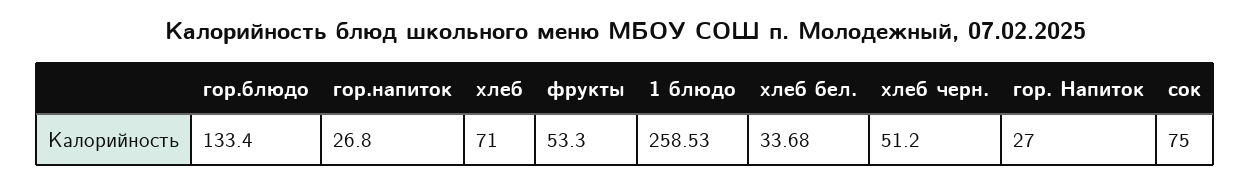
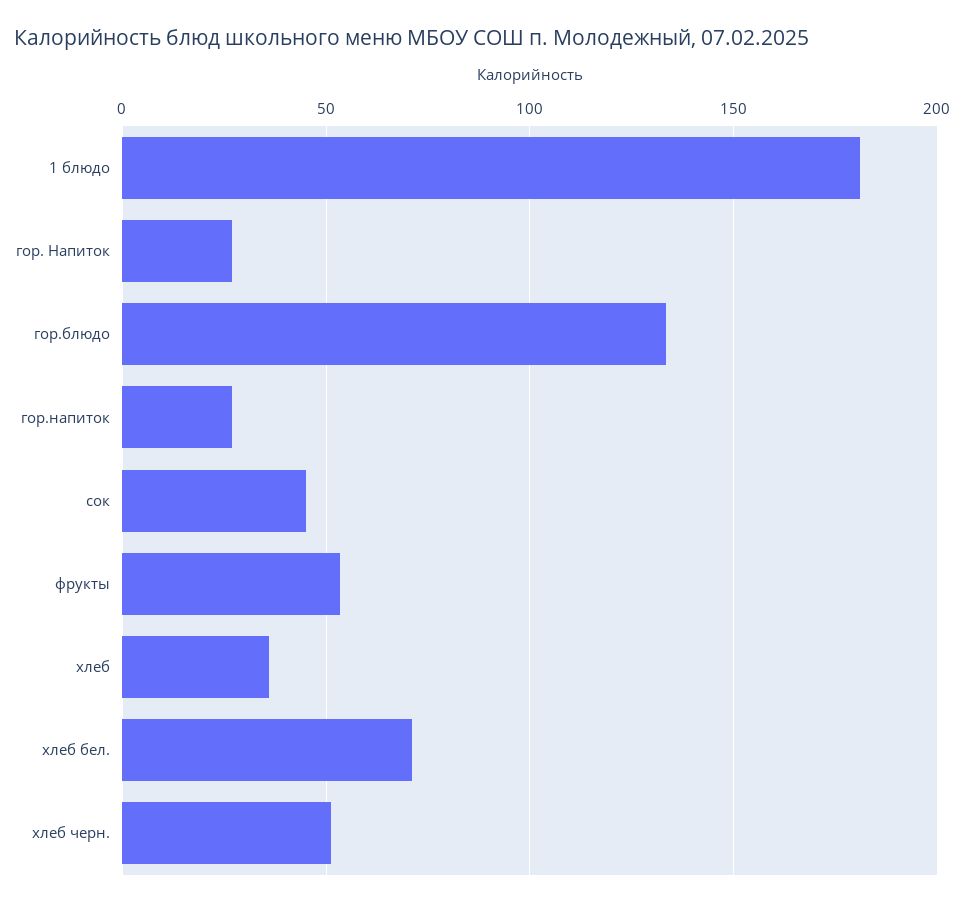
  {
    "гор.блюдо": 133.4,
    "гор.напиток": 26.8,
-   "хлеб": 71,
+   "хлеб": 35,
    "фрукты": 53.3,
-   "1 блюдо": 258.53,
+   "1 блюдо": 180,
-   "хлеб бел.": 33.68,
+   "хлеб бел.": 70,
    "хлеб черн.": 51.2,
    "гор. Напиток": 27,
-   "сок": 75
+   "сок": 45
  }

